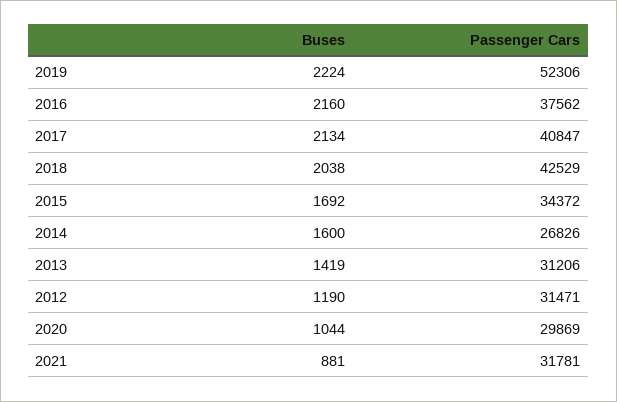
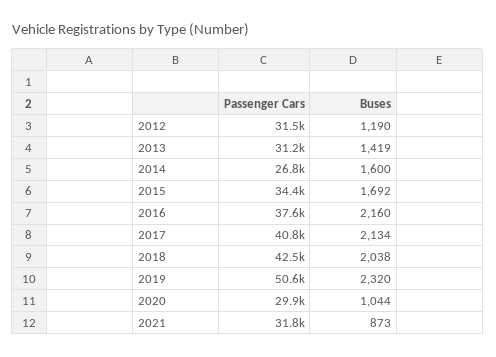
  {
    "Buses": {
-     "2019": 2224,
+     "2019": 2320,
      "2016": 2160,
      "2017": 2134,
      "2018": 2038,
      "2015": 1692,
      "2014": 1600,
      "2013": 1419,
      "2012": 1190,
      "2020": 1044,
-     "2021": 881
+     "2021": 873
    },
    "Passenger Cars": {
-     "2019": 52306,
+     "2019": 50600,
      "2016": 37562,
      "2017": 40847,
      "2018": 42529,
      "2015": 34372,
      "2014": 26826,
      "2013": 31206,
      "2012": 31471,
      "2020": 29869,
      "2021": 31781
    }
  }

